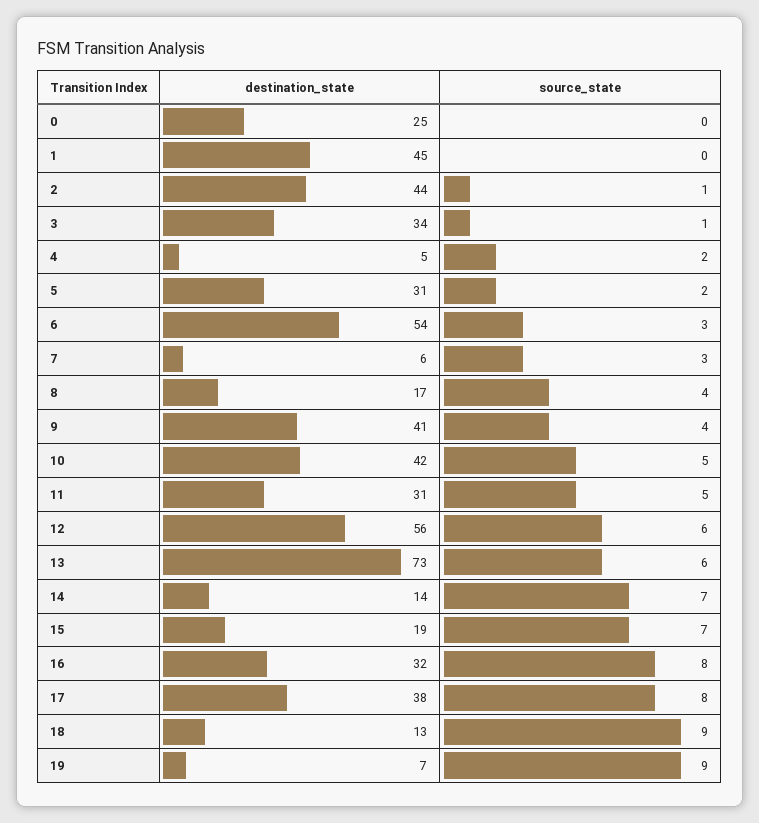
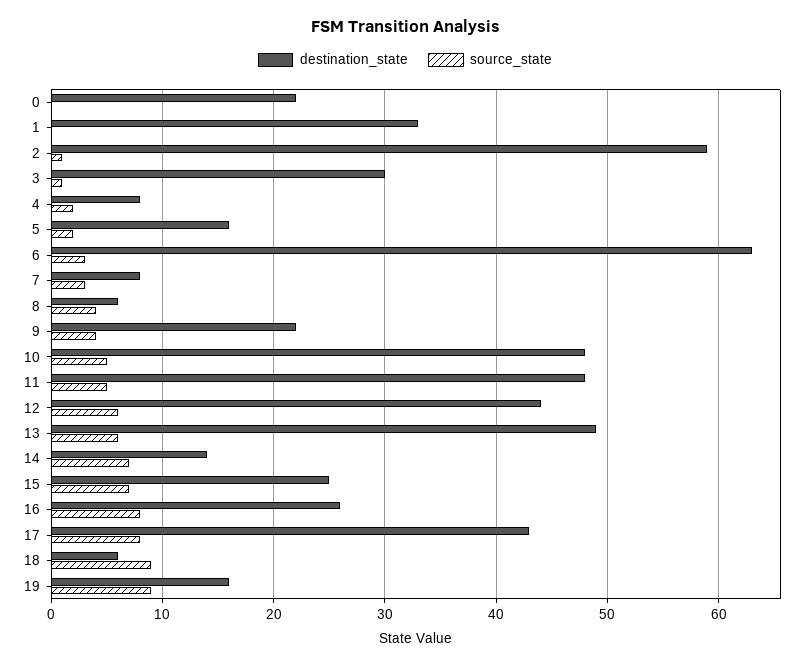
  {
    "destination_state": {
-     "0": 25,
+     "0": 22,
-     "1": 45,
+     "1": 33,
-     "2": 44,
+     "2": 59,
-     "3": 34,
+     "3": 30,
-     "4": 5,
+     "4": 8,
-     "5": 31,
+     "5": 16,
-     "6": 54,
+     "6": 63,
-     "7": 6,
+     "7": 8,
-     "8": 17,
+     "8": 6,
-     "9": 41,
+     "9": 22,
-     "10": 42,
+     "10": 48,
-     "11": 31,
+     "11": 48,
-     "12": 56,
+     "12": 44,
-     "13": 73,
+     "13": 49,
      "14": 14,
-     "15": 19,
+     "15": 25,
-     "16": 32,
+     "16": 26,
-     "17": 38,
+     "17": 43,
-     "18": 13,
+     "18": 6,
-     "19": 7
+     "19": 16
    },
    "source_state": {
      "0": 0,
      "1": 0,
      "2": 1,
      "3": 1,
      "4": 2,
      "5": 2,
      "6": 3,
      "7": 3,
      "8": 4,
      "9": 4,
      "10": 5,
      "11": 5,
      "12": 6,
      "13": 6,
      "14": 7,
      "15": 7,
      "16": 8,
      "17": 8,
      "18": 9,
      "19": 9
    }
  }

